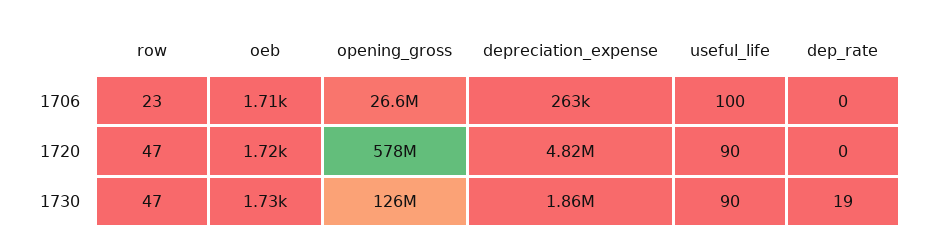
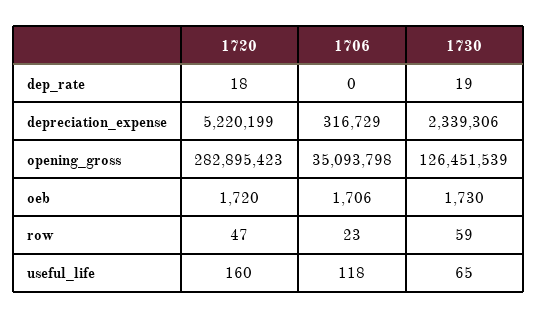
  {
    "row": {
      "1706": 23,
      "1720": 47,
-     "1730": 47
+     "1730": 59
    },
    "oeb": {
      "1706": 1706,
      "1720": 1720,
      "1730": 1730
    },
    "opening_gross": {
-     "1706": 26600000,
+     "1706": 35093798,
-     "1720": 578000000,
+     "1720": 282895423,
      "1730": 126451539
    },
    "depreciation_expense": {
-     "1706": 263000,
+     "1706": 316729,
-     "1720": 4820000,
+     "1720": 5220199,
-     "1730": 1860000
+     "1730": 2339306
    },
    "useful_life": {
-     "1706": 100,
+     "1706": 118,
-     "1720": 90,
+     "1720": 160,
-     "1730": 90
+     "1730": 65
    },
    "dep_rate": {
      "1706": 0,
-     "1720": 0,
+     "1720": 18,
      "1730": 19
    }
  }

